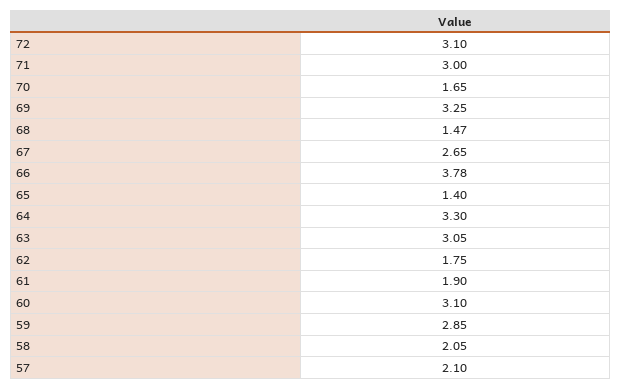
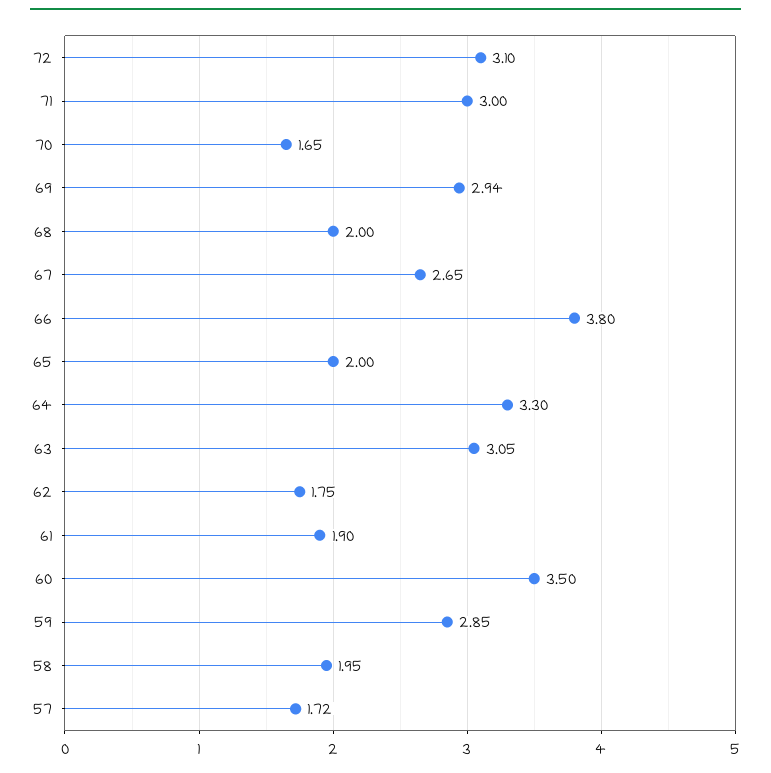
  {
    "72": 3.1,
    "71": 3,
    "70": 1.65,
-   "69": 3.25,
+   "69": 2.94,
-   "68": 1.47,
+   "68": 2,
    "67": 2.65,
-   "66": 3.78,
+   "66": 3.8,
-   "65": 1.4,
+   "65": 2,
    "64": 3.3,
    "63": 3.05,
    "62": 1.75,
    "61": 1.9,
-   "60": 3.1,
+   "60": 3.5,
    "59": 2.85,
-   "58": 2.05,
+   "58": 1.95,
-   "57": 2.1
+   "57": 1.72
  }

